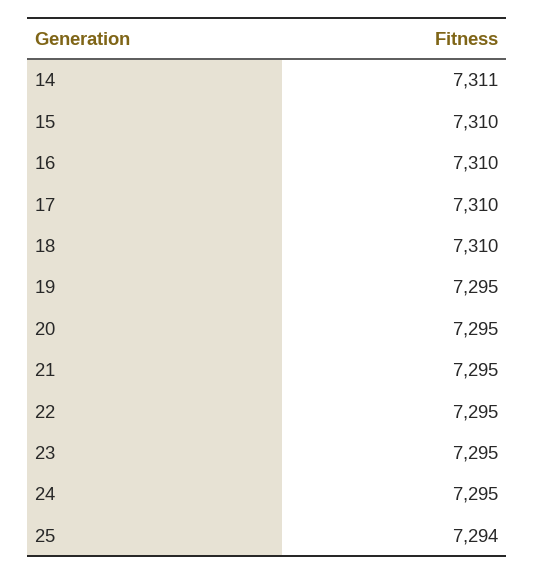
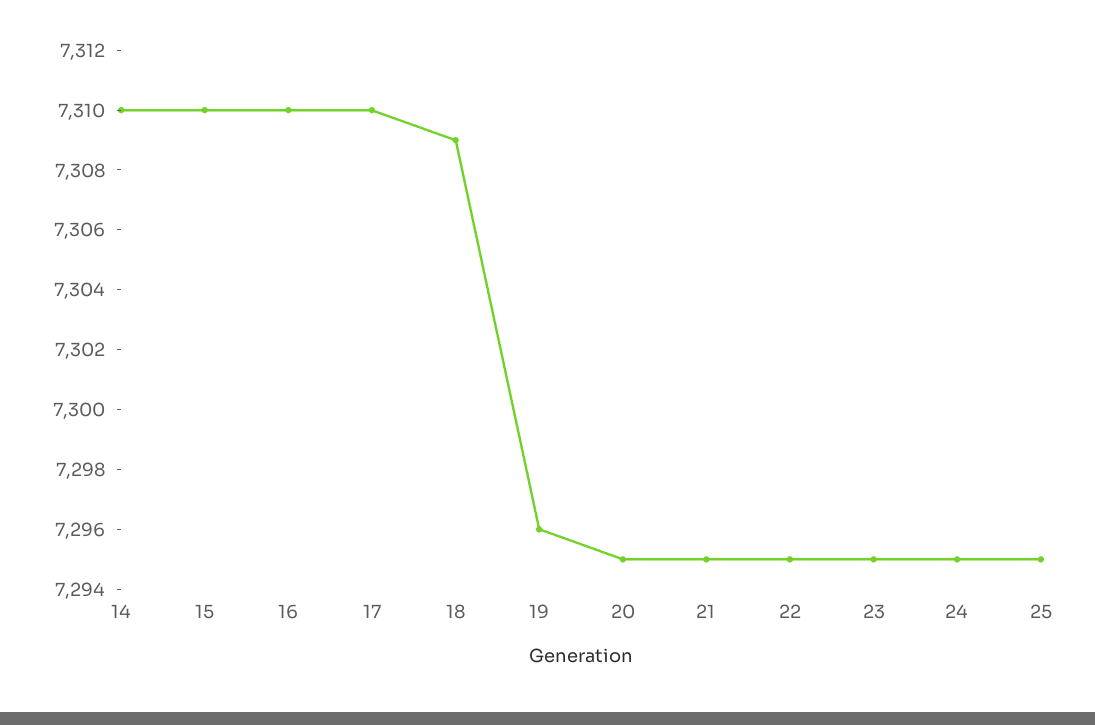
  {
-   "14": 7311,
+   "14": 7310,
    "15": 7310,
    "16": 7310,
    "17": 7310,
-   "18": 7310,
+   "18": 7309,
-   "19": 7295,
+   "19": 7296,
    "20": 7295,
    "21": 7295,
    "22": 7295,
    "23": 7295,
    "24": 7295,
-   "25": 7294
+   "25": 7295
  }

